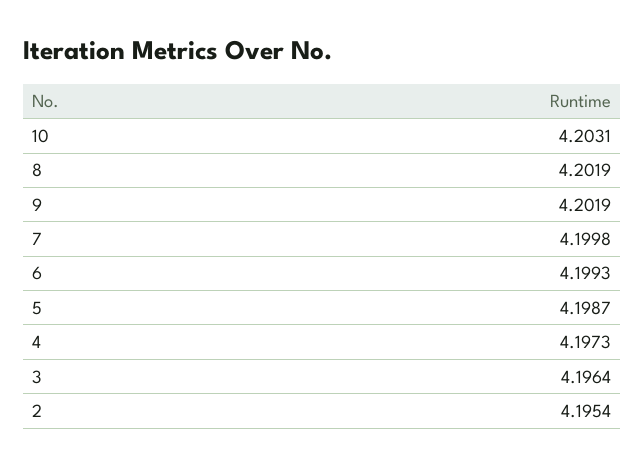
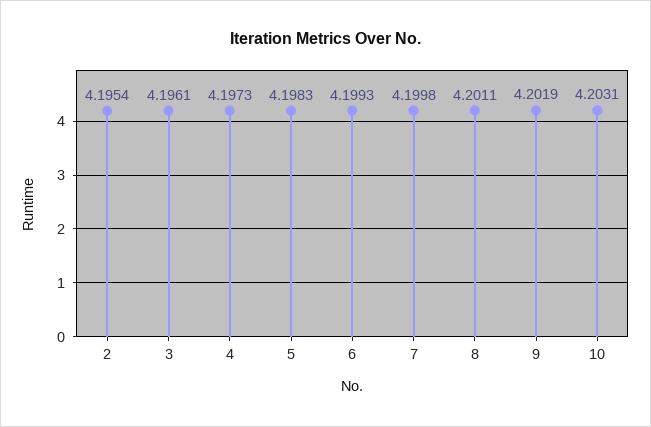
  {
    "10": 4.2031,
-   "8": 4.2019,
+   "8": 4.2011,
    "9": 4.2019,
    "7": 4.1998,
    "6": 4.1993,
-   "5": 4.1987,
+   "5": 4.1983,
    "4": 4.1973,
-   "3": 4.1964,
+   "3": 4.1961,
    "2": 4.1954
  }

